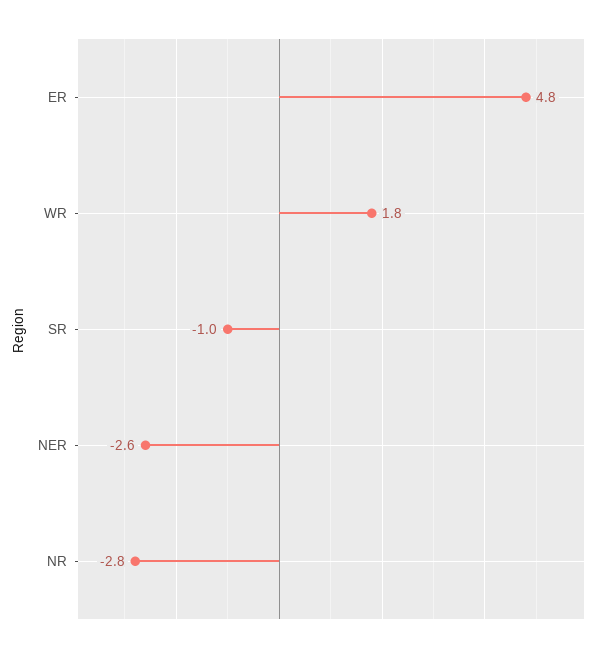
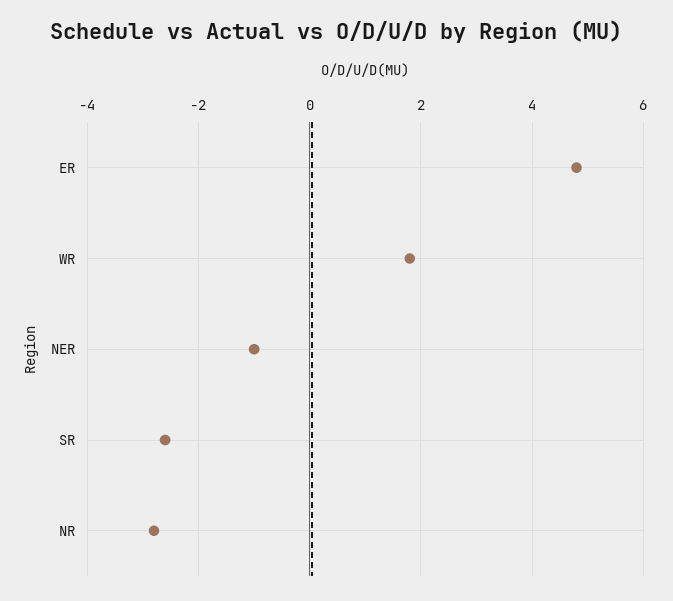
  {
    "ER": 4.8,
    "WR": 1.8,
-   "SR": -1,
+   "SR": -2.5,
-   "NER": -2.6,
+   "NER": -1,
    "NR": -2.8
  }

